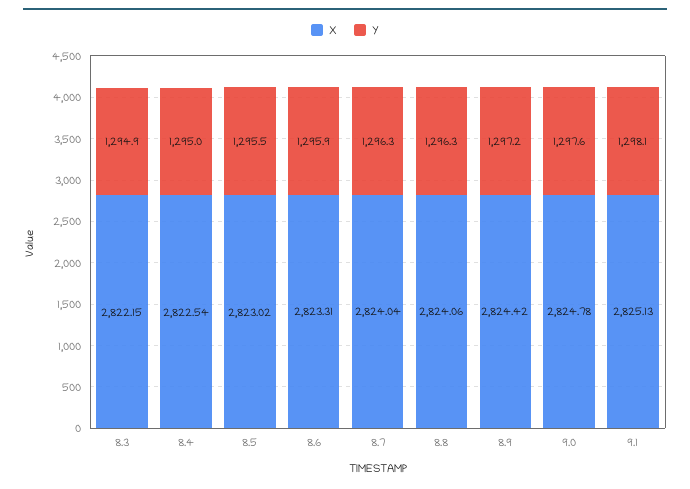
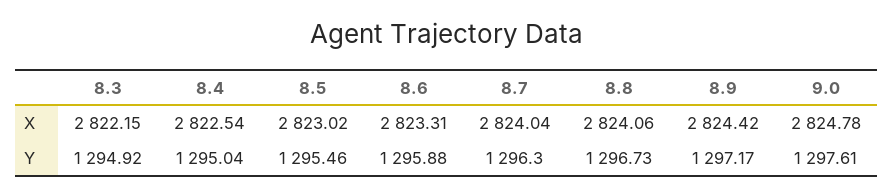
  {
    "X": {
      "8.3": 2822.15,
      "8.4": 2822.54,
      "8.5": 2823.02,
      "8.6": 2823.31,
      "8.7": 2824.04,
      "8.8": 2824.06,
      "8.9": 2824.42,
-     "9.0": 2824.78,
+     "9.0": 2824.78
-     "9.1": 2825.13
    },
    "Y": {
      "8.3": 1294.92,
      "8.4": 1295.04,
      "8.5": 1295.46,
      "8.6": 1295.88,
      "8.7": 1296.3,
-     "8.8": 1296.3,
+     "8.8": 1296.73,
      "8.9": 1297.17,
-     "9.0": 1297.61,
+     "9.0": 1297.61
-     "9.1": 1298.1
    }
  }

